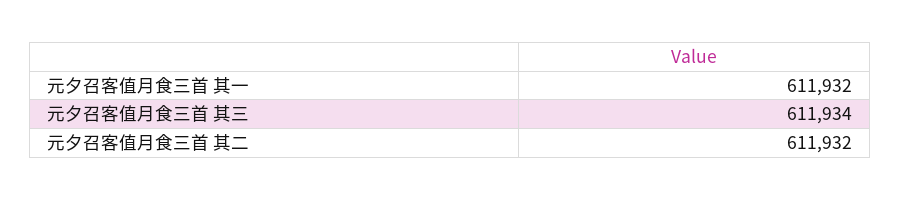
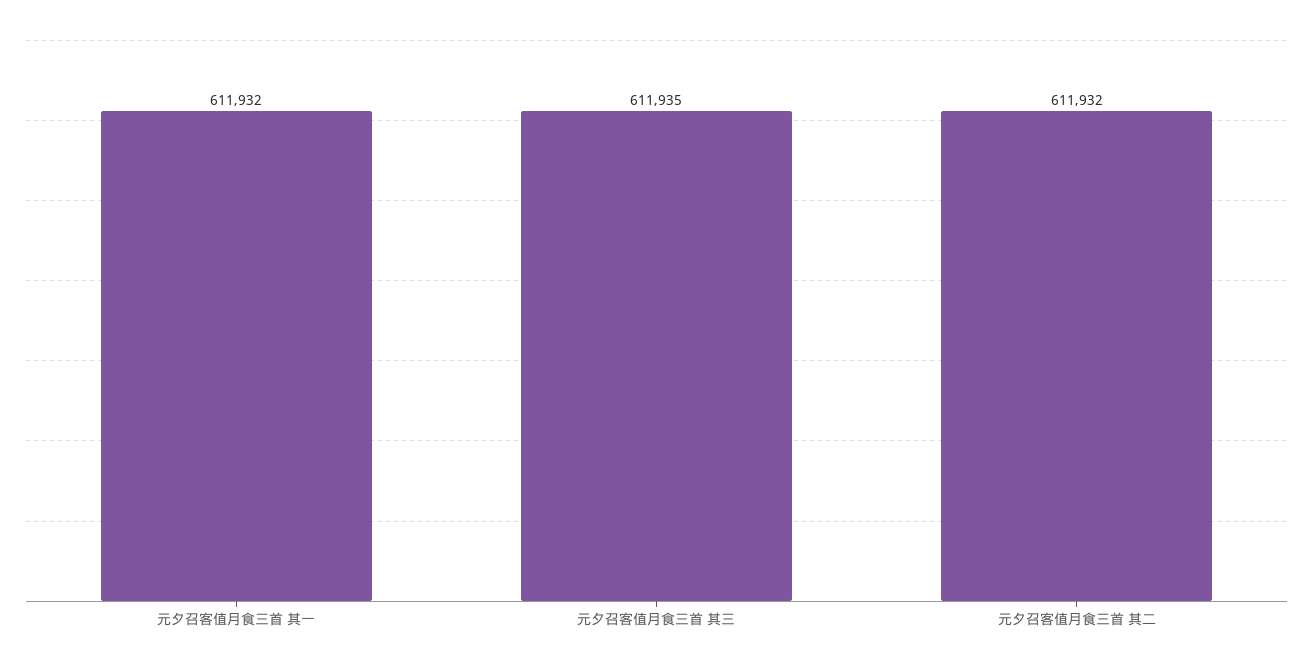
  {
    "元夕召客值月食三首 其一": 611932,
-   "元夕召客值月食三首 其三": 611934,
+   "元夕召客值月食三首 其三": 611935,
    "元夕召客值月食三首 其二": 611932
  }

